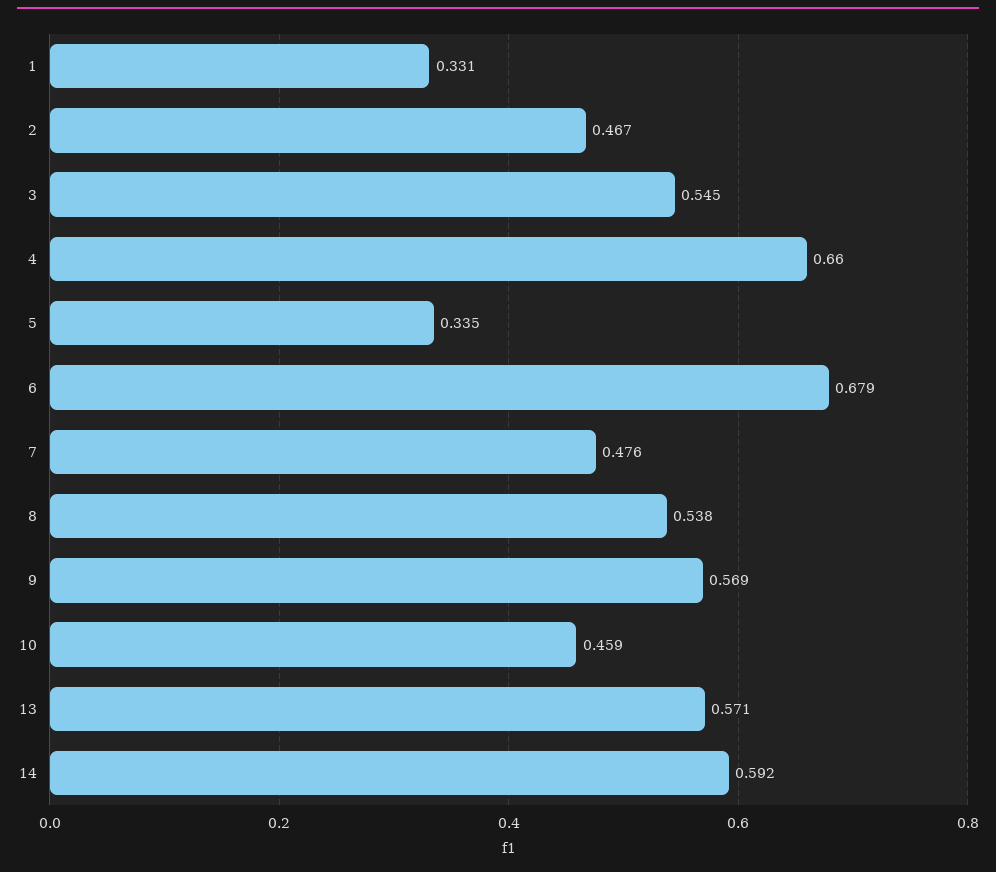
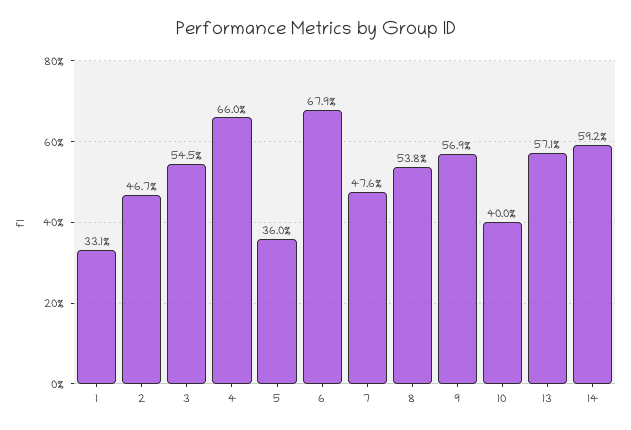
  {
    "1": 0.331,
    "2": 0.467,
    "3": 0.545,
    "4": 0.66,
-   "5": 0.335,
+   "5": 0.36,
    "6": 0.679,
    "7": 0.476,
    "8": 0.538,
    "9": 0.569,
-   "10": 0.459,
+   "10": 0.4,
    "13": 0.571,
    "14": 0.592
  }

